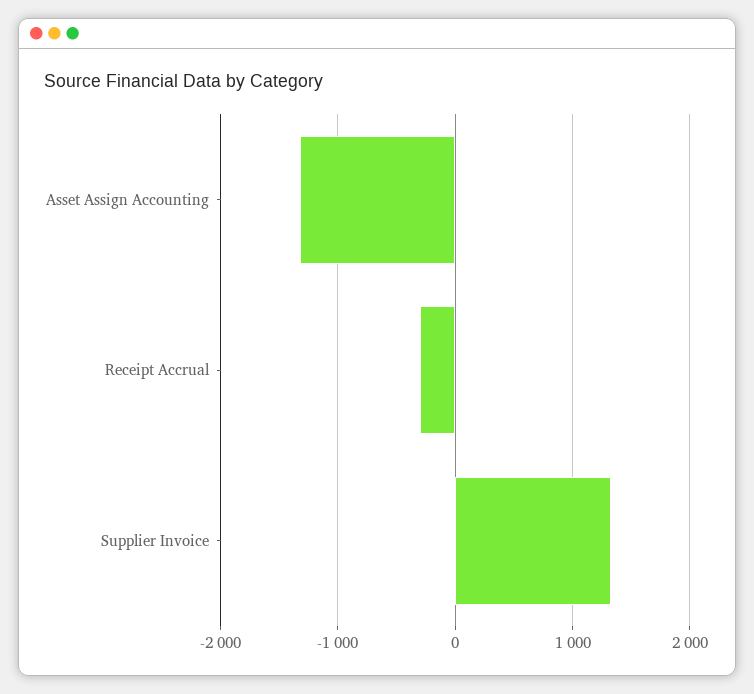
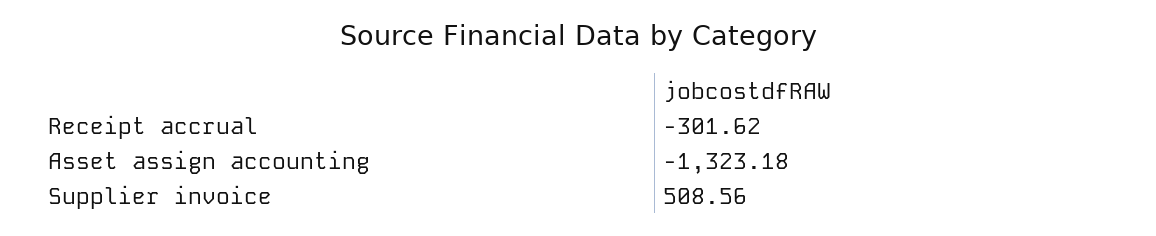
  {
    "Asset Assign Accounting": -1323.18,
    "Receipt Accrual": -301.62,
-   "Supplier Invoice": 1300
+   "Supplier Invoice": 508.56
  }

